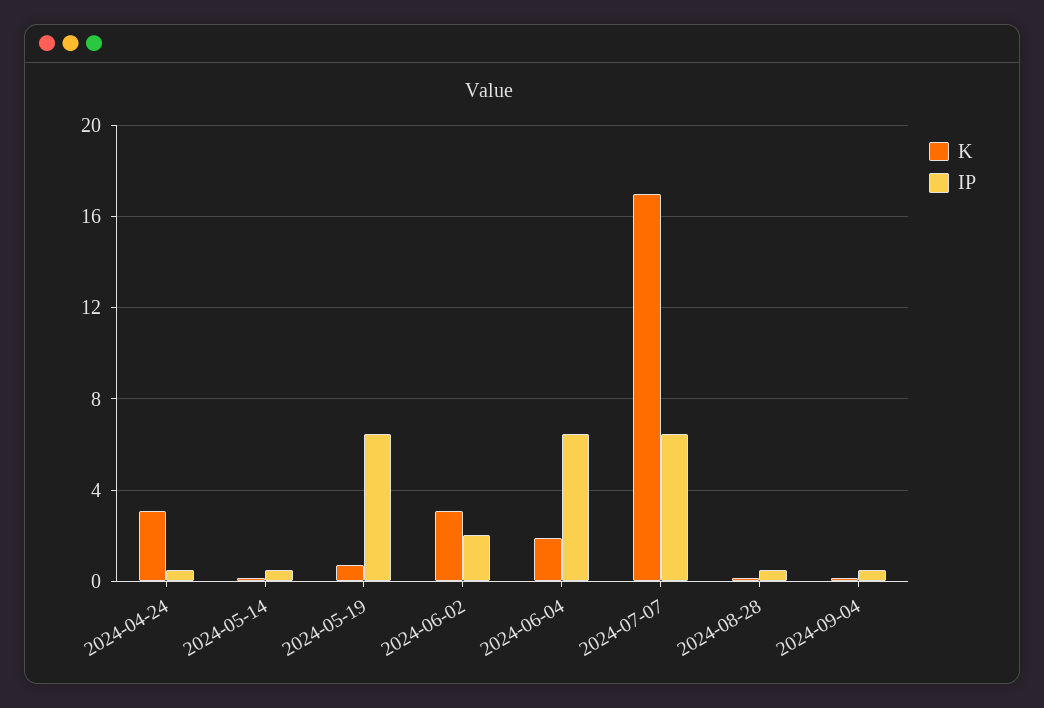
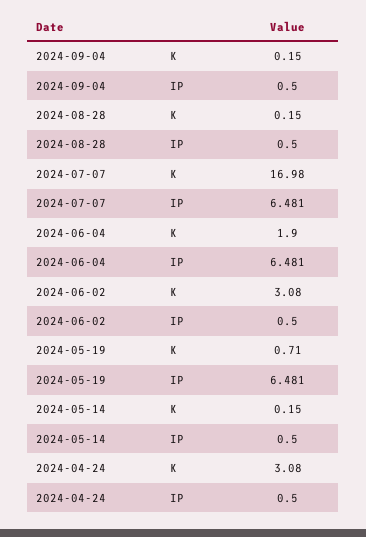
  {
    "K": {
      "2024-04-24": 3.08,
      "2024-05-14": 0.15,
      "2024-05-19": 0.71,
      "2024-06-02": 3.08,
      "2024-06-04": 1.9,
      "2024-07-07": 16.98,
      "2024-08-28": 0.15,
      "2024-09-04": 0.15
    },
    "IP": {
      "2024-04-24": 0.5,
      "2024-05-14": 0.5,
      "2024-05-19": 6.481,
-     "2024-06-02": 2,
+     "2024-06-02": 0.5,
      "2024-06-04": 6.481,
      "2024-07-07": 6.481,
      "2024-08-28": 0.5,
      "2024-09-04": 0.5
    }
  }

